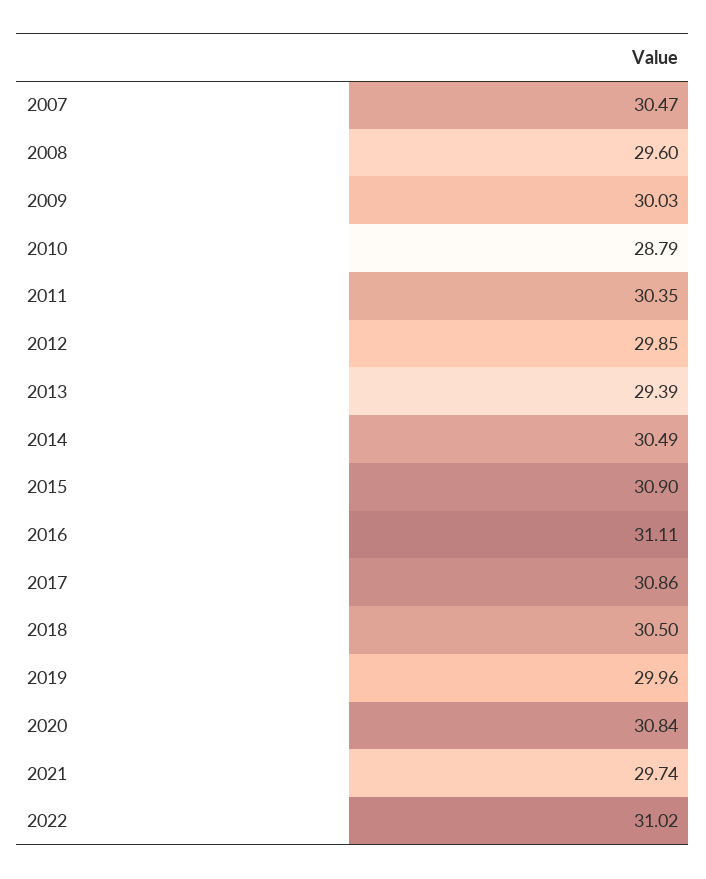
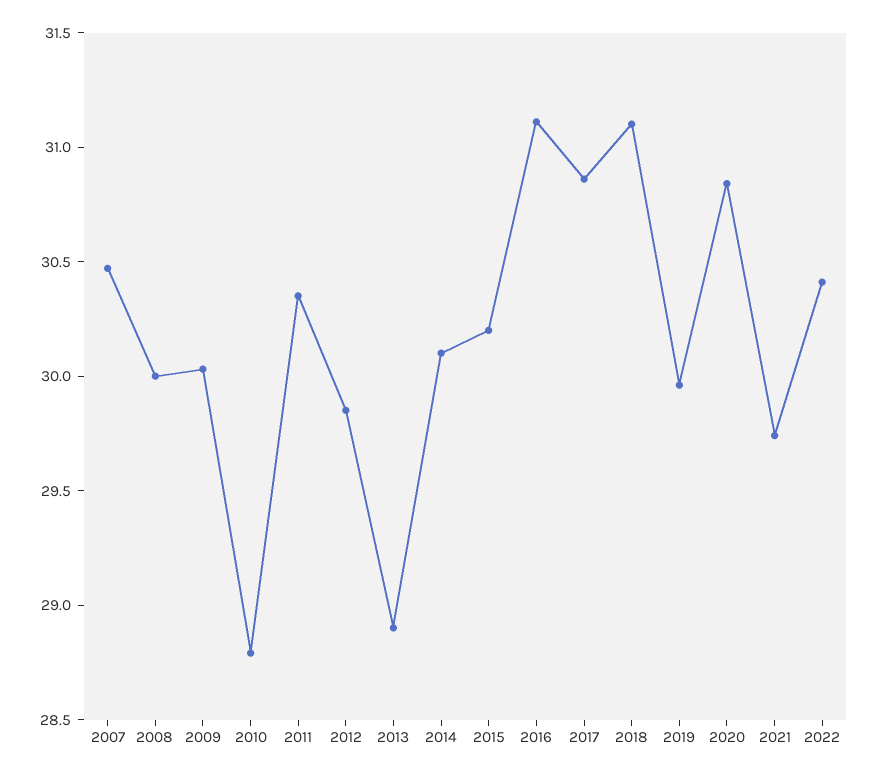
  {
    "2007": 30.47,
-   "2008": 29.6,
+   "2008": 30,
    "2009": 30.03,
    "2010": 28.79,
    "2011": 30.35,
    "2012": 29.85,
-   "2013": 29.39,
+   "2013": 28.9,
-   "2014": 30.49,
+   "2014": 30.1,
-   "2015": 30.9,
+   "2015": 30.2,
    "2016": 31.11,
    "2017": 30.86,
-   "2018": 30.5,
+   "2018": 31.1,
    "2019": 29.96,
    "2020": 30.84,
    "2021": 29.74,
-   "2022": 31.02
+   "2022": 30.4
  }

